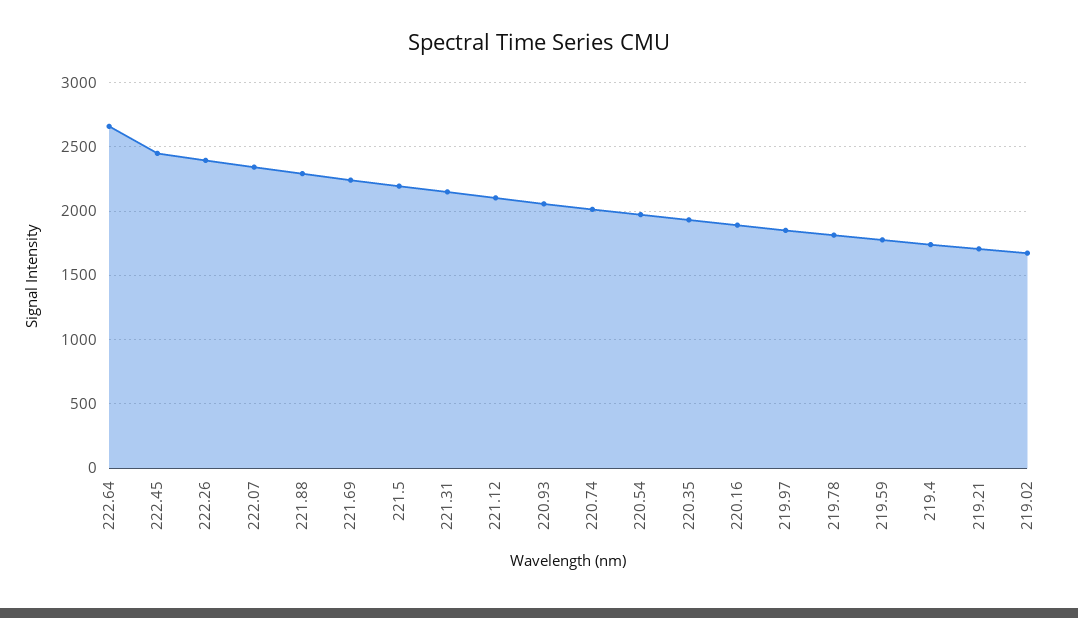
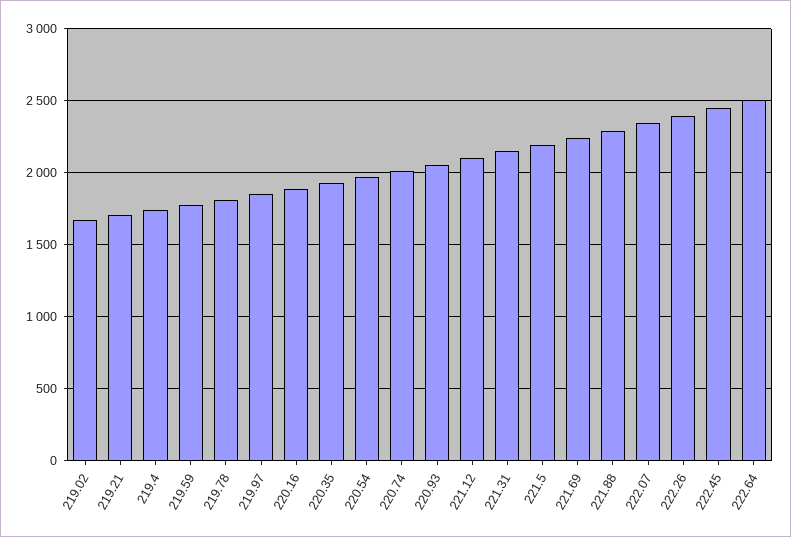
  {
-   "222.64": 2650,
+   "222.64": 2500,
    "222.45": 2450,
    "222.26": 2400,
    "222.07": 2350,
    "221.88": 2300,
    "221.69": 2250,
    "221.5": 2200,
    "221.31": 2150,
    "221.12": 2100,
    "220.93": 2050,
    "220.74": 2000,
    "220.54": 1950,
    "220.35": 1950,
    "220.16": 1900,
    "219.97": 1850,
    "219.78": 1800,
    "219.59": 1800,
    "219.4": 1750,
    "219.21": 1700,
    "219.02": 1650
  }

